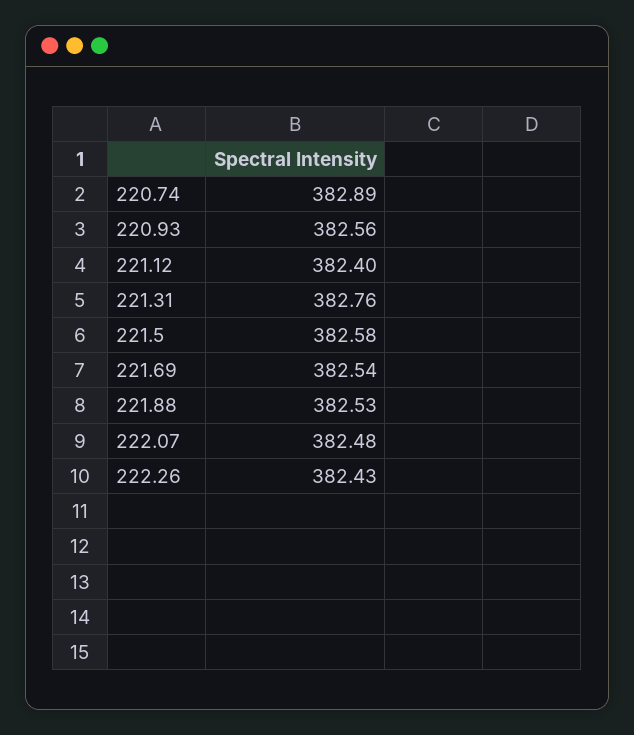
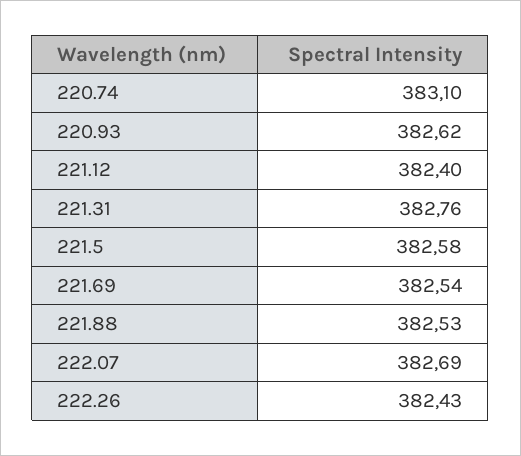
  {
-   "220.74": 382.89,
+   "220.74": 383.1,
-   "220.93": 382.56,
+   "220.93": 382.62,
    "221.12": 382.4,
    "221.31": 382.76,
    "221.5": 382.58,
    "221.69": 382.54,
    "221.88": 382.53,
-   "222.07": 382.48,
+   "222.07": 382.69,
    "222.26": 382.43
  }

